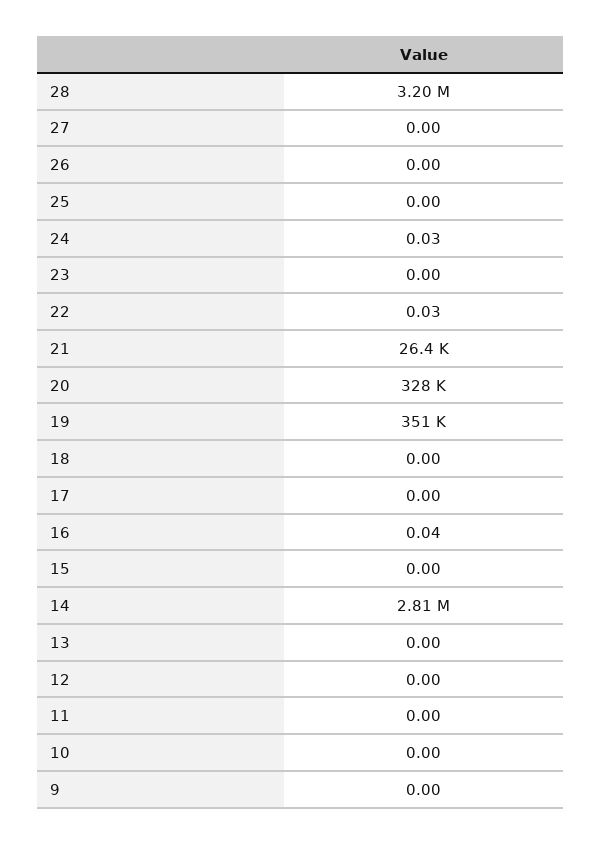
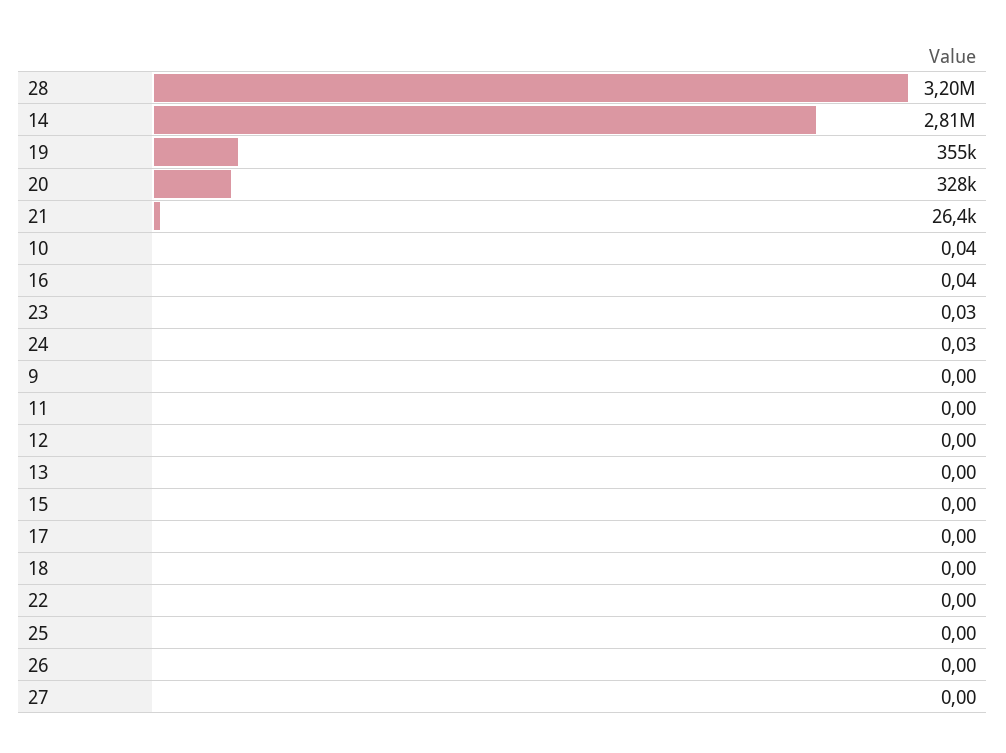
  {
    "28": 3200000,
    "27": 0,
    "26": 0,
    "25": 0,
    "24": 0.03,
-   "23": 0,
+   "23": 0.03,
-   "22": 0.03,
+   "22": 0,
    "21": 26400,
    "20": 328000,
-   "19": 351000,
+   "19": 355000,
    "18": 0,
    "17": 0,
    "16": 0.04,
    "15": 0,
    "14": 2810000,
    "13": 0,
    "12": 0,
    "11": 0,
-   "10": 0,
+   "10": 0.04,
    "9": 0
  }

